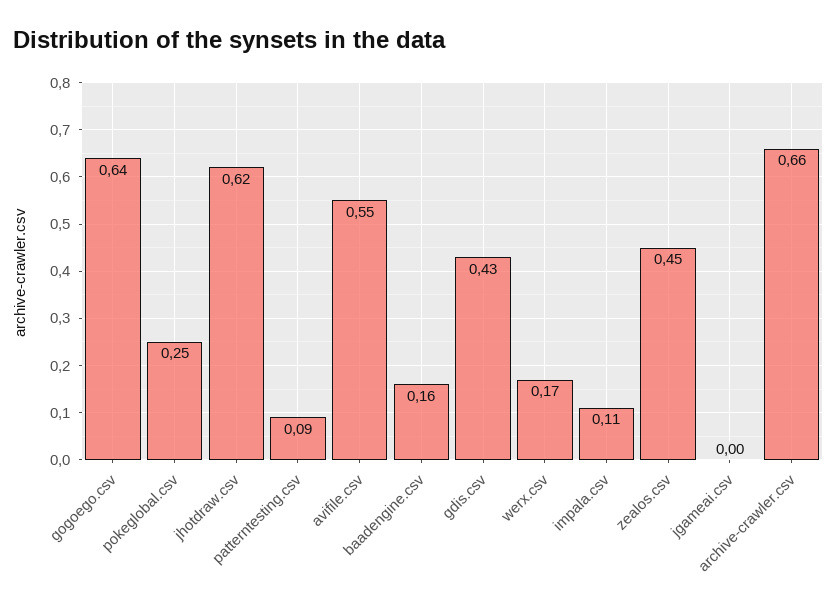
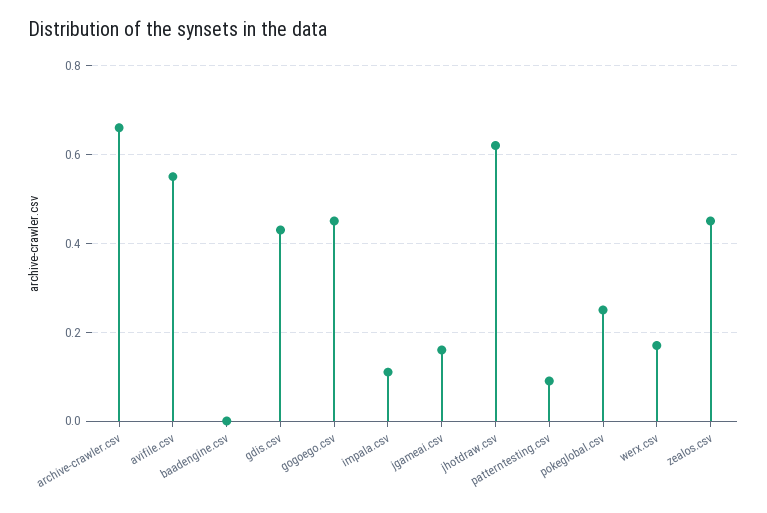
  {
-   "gogoego.csv": 0.64,
+   "gogoego.csv": 0.45,
    "pokeglobal.csv": 0.25,
    "jhotdraw.csv": 0.62,
    "patterntesting.csv": 0.09,
    "avifile.csv": 0.55,
-   "baadengine.csv": 0.16,
+   "baadengine.csv": 0,
    "gdis.csv": 0.43,
    "werx.csv": 0.17,
    "impala.csv": 0.11,
    "zealos.csv": 0.45,
-   "jgameai.csv": 0,
+   "jgameai.csv": 0.15,
    "archive-crawler.csv": 0.66
  }

